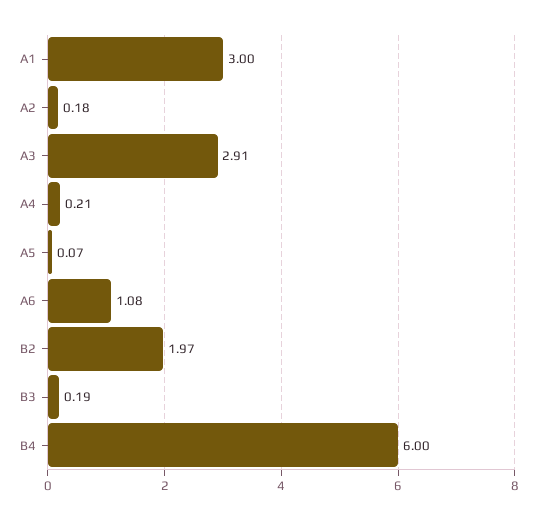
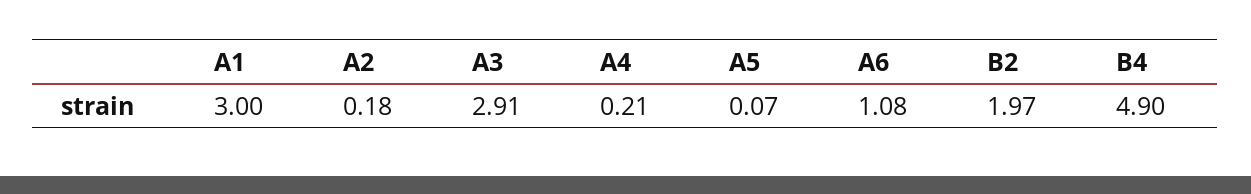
  {
    "A1": 3,
    "A2": 0.18,
    "A3": 2.91,
    "A4": 0.21,
    "A5": 0.07,
    "A6": 1.08,
    "B2": 1.97,
-   "B3": 0.19,
-   "B4": 6
+   "B4": 4.9
  }

